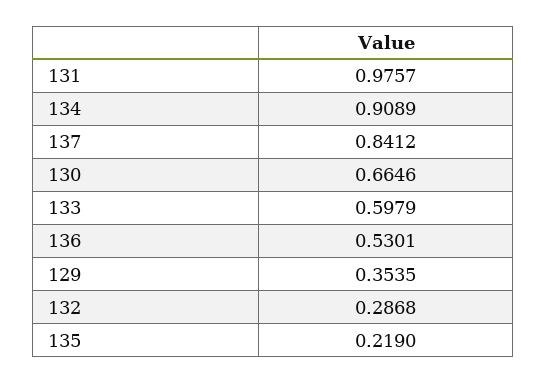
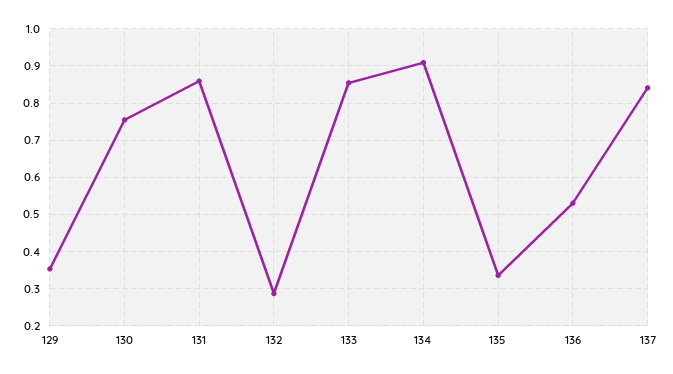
  {
-   "131": 0.9757,
+   "131": 0.86,
    "134": 0.9089,
    "137": 0.8412,
-   "130": 0.6646,
+   "130": 0.76,
-   "133": 0.5979,
+   "133": 0.86,
    "136": 0.5301,
    "129": 0.3535,
    "132": 0.2868,
-   "135": 0.219
+   "135": 0.34
  }

